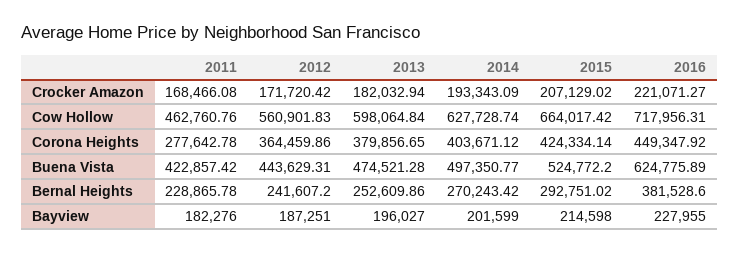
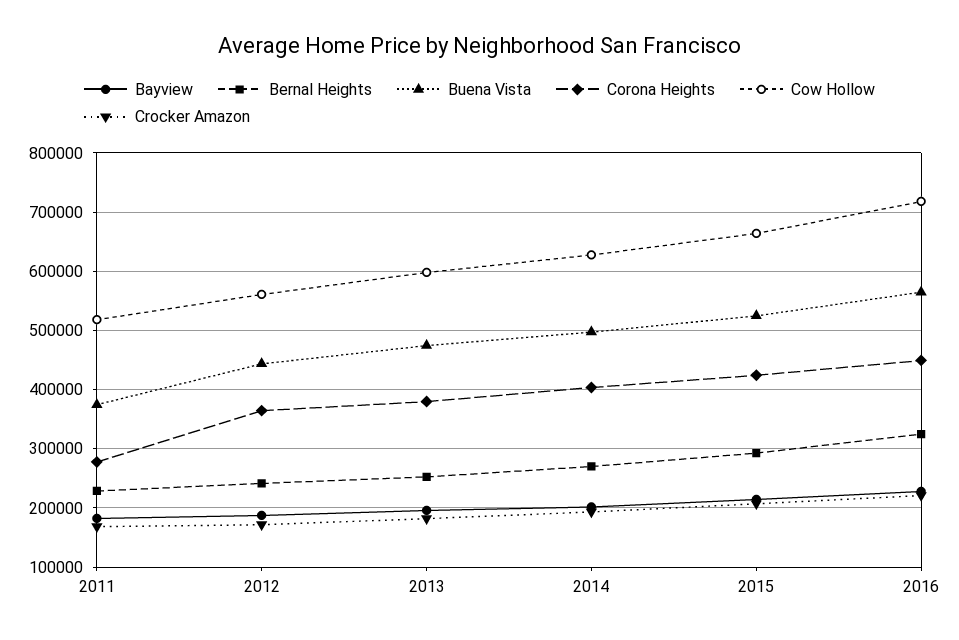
  {
    "Crocker Amazon": {
      "2011": 168466.08,
      "2012": 171720.42,
      "2013": 182032.94,
      "2014": 193343.09,
      "2015": 207129.02,
      "2016": 221071.27
    },
    "Cow Hollow": {
-     "2011": 462760.76,
+     "2011": 520000,
      "2012": 560901.83,
      "2013": 598064.84,
      "2014": 627728.74,
      "2015": 664017.42,
      "2016": 717956.31
    },
    "Corona Heights": {
      "2011": 277642.78,
      "2012": 364459.86,
      "2013": 379856.65,
      "2014": 403671.12,
      "2015": 424334.14,
      "2016": 449347.92
    },
    "Buena Vista": {
-     "2011": 422857.42,
+     "2011": 380000,
      "2012": 443629.31,
      "2013": 474521.28,
      "2014": 497350.77,
      "2015": 524772.2,
-     "2016": 624775.89
+     "2016": 560000
    },
    "Bernal Heights": {
      "2011": 228865.78,
      "2012": 241607.2,
      "2013": 252609.86,
      "2014": 270243.42,
      "2015": 292751.02,
-     "2016": 381528.6
+     "2016": 320000
    },
    "Bayview": {
      "2011": 182276,
      "2012": 187251,
      "2013": 196027,
      "2014": 201599,
      "2015": 214598,
      "2016": 227955
    }
  }

